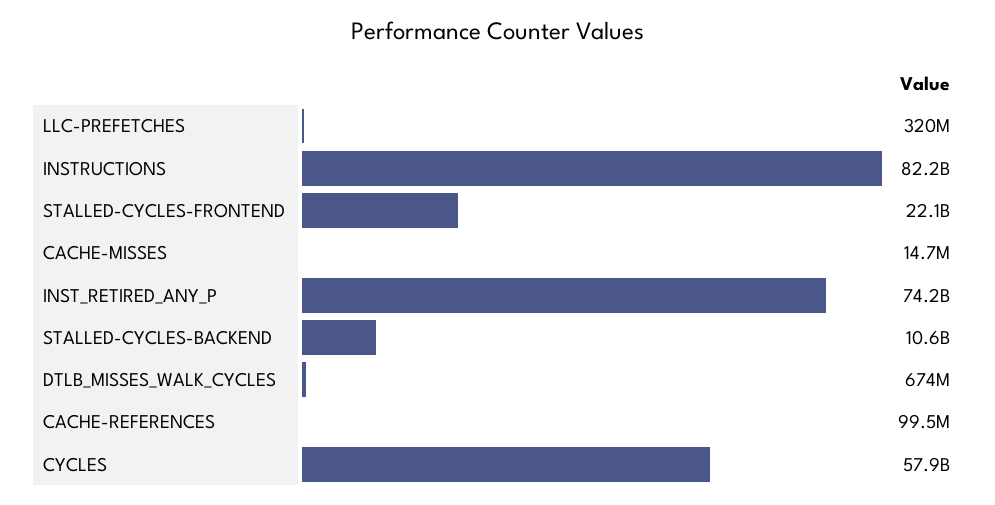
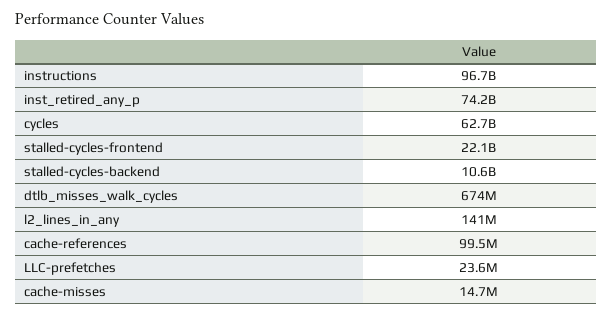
  {
-   "LLC-PREFETCHES": 320000000,
+   "LLC-PREFETCHES": 23600000,
-   "INSTRUCTIONS": 82200000000,
+   "INSTRUCTIONS": 96700000000,
    "STALLED-CYCLES-FRONTEND": 22100000000,
    "CACHE-MISSES": 14700000,
    "INST_RETIRED_ANY_P": 74200000000,
    "STALLED-CYCLES-BACKEND": 10600000000,
    "DTLB_MISSES_WALK_CYCLES": 674000000,
    "CACHE-REFERENCES": 99500000,
-   "CYCLES": 57900000000
+   "CYCLES": 62700000000,
+   "l2_lines_in_any": 141000000
  }

